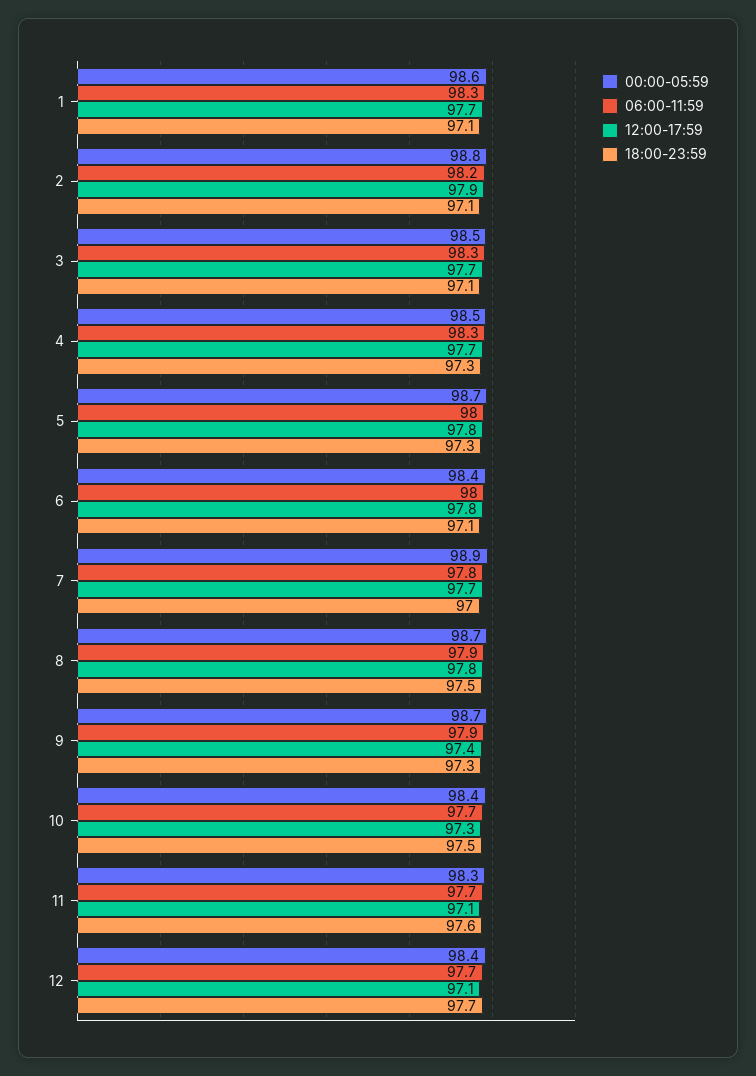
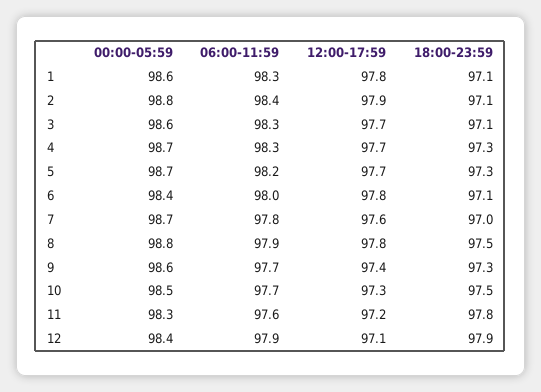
  {
    "00:00-05:59": {
      "1": 98.6,
      "2": 98.8,
-     "3": 98.5,
+     "3": 98.6,
-     "4": 98.5,
+     "4": 98.7,
      "5": 98.7,
      "6": 98.4,
-     "7": 98.9,
+     "7": 98.7,
-     "8": 98.7,
+     "8": 98.8,
-     "9": 98.7,
+     "9": 98.6,
-     "10": 98.4,
+     "10": 98.5,
      "11": 98.3,
      "12": 98.4
    },
    "06:00-11:59": {
      "1": 98.3,
-     "2": 98.2,
+     "2": 98.4,
      "3": 98.3,
      "4": 98.3,
-     "5": 98,
+     "5": 98.2,
      "6": 98,
      "7": 97.8,
      "8": 97.9,
-     "9": 97.9,
+     "9": 97.7,
      "10": 97.7,
-     "11": 97.7,
+     "11": 97.6,
-     "12": 97.7
+     "12": 97.9
    },
    "12:00-17:59": {
-     "1": 97.7,
+     "1": 97.8,
      "2": 97.9,
      "3": 97.7,
      "4": 97.7,
-     "5": 97.8,
+     "5": 97.7,
      "6": 97.8,
-     "7": 97.7,
+     "7": 97.6,
      "8": 97.8,
      "9": 97.4,
      "10": 97.3,
-     "11": 97.1,
+     "11": 97.2,
      "12": 97.1
    },
    "18:00-23:59": {
      "1": 97.1,
      "2": 97.1,
      "3": 97.1,
      "4": 97.3,
      "5": 97.3,
      "6": 97.1,
      "7": 97,
      "8": 97.5,
      "9": 97.3,
      "10": 97.5,
-     "11": 97.6,
+     "11": 97.8,
-     "12": 97.7
+     "12": 97.9
    }
  }

